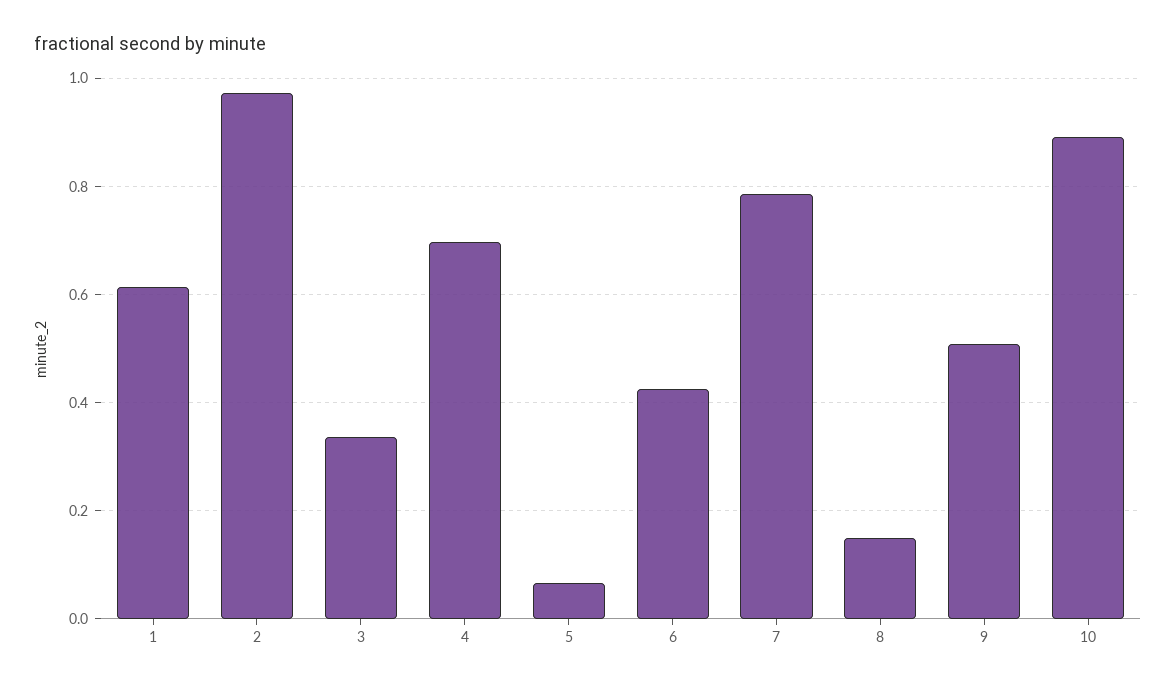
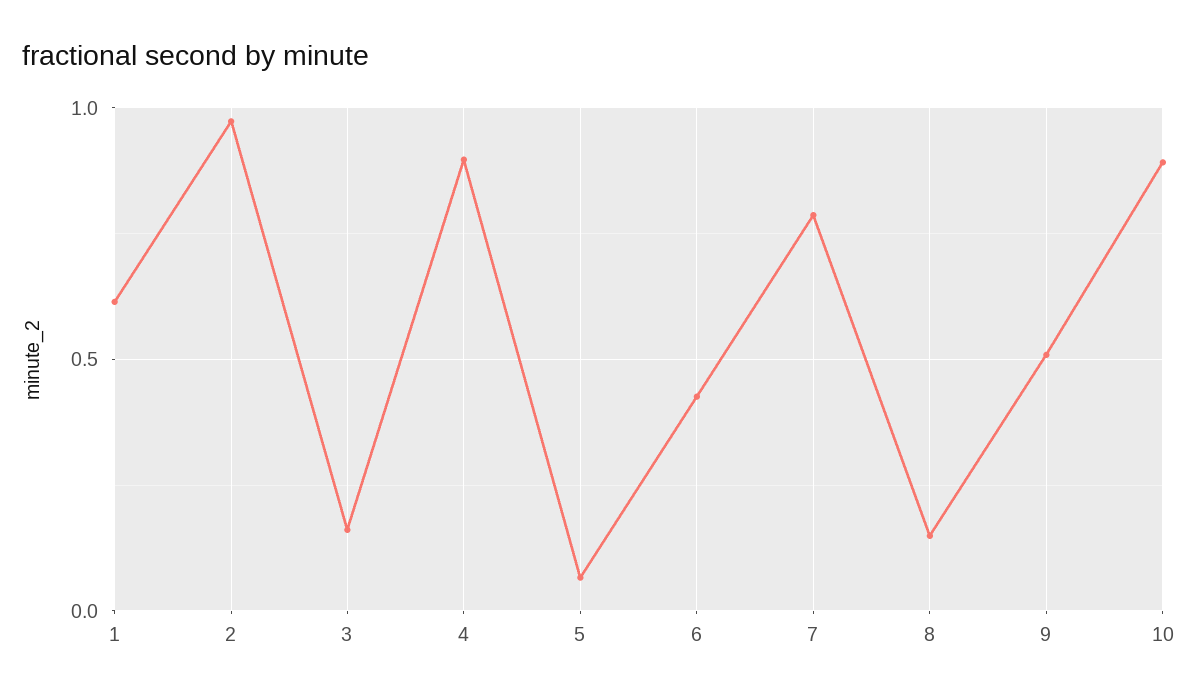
  {
    "1": 0.62,
    "2": 0.98,
-   "3": 0.34,
+   "3": 0.15,
-   "4": 0.7,
+   "4": 0.9,
    "5": 0.06,
    "6": 0.42,
    "7": 0.78,
    "8": 0.14,
    "9": 0.5,
    "10": 0.9
  }

